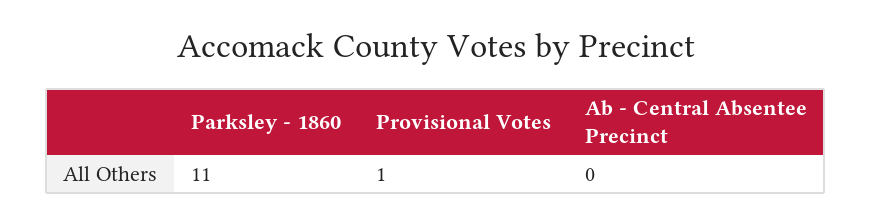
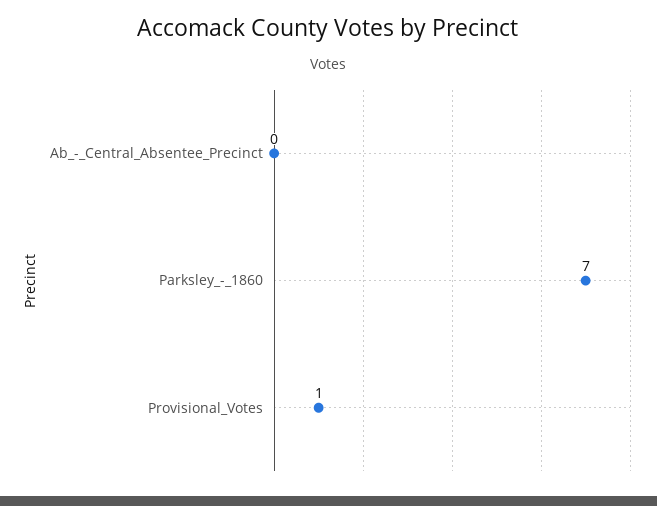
  {
-   "Parksley - 1860": 11,
+   "Parksley - 1860": 7,
    "Provisional Votes": 1,
    "Ab - Central Absentee Precinct": 0
  }

